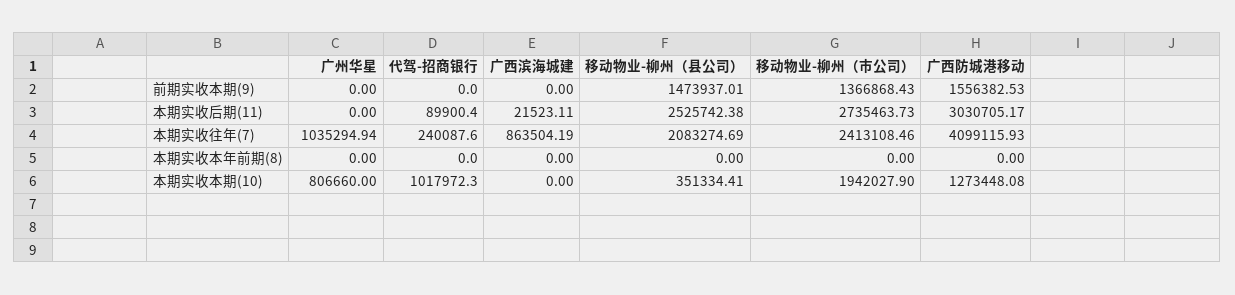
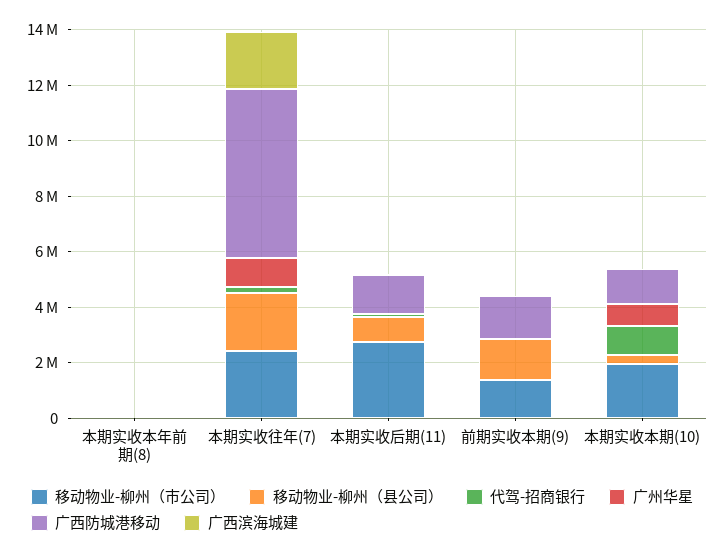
  {
    "广州华星": {
      "前期实收本期(9)": 0,
      "本期实收后期(11)": 0,
      "本期实收往年(7)": 1035294.94,
      "本期实收本年前期(8)": 0,
      "本期实收本期(10)": 806660
    },
    "代驾-招商银行": {
      "前期实收本期(9)": 0,
      "本期实收后期(11)": 89900.4,
      "本期实收往年(7)": 240087.6,
      "本期实收本年前期(8)": 0,
      "本期实收本期(10)": 1017972.3
    },
    "广西滨海城建": {
      "前期实收本期(9)": 0,
      "本期实收后期(11)": 21523.11,
-     "本期实收往年(7)": 863504.19,
+     "本期实收往年(7)": 2000000,
      "本期实收本年前期(8)": 0,
      "本期实收本期(10)": 0
    },
    "移动物业-柳州（县公司）": {
      "前期实收本期(9)": 1473937.01,
-     "本期实收后期(11)": 2525742.38,
+     "本期实收后期(11)": 1000000,
      "本期实收往年(7)": 2083274.69,
      "本期实收本年前期(8)": 0,
      "本期实收本期(10)": 351334.41
    },
    "移动物业-柳州（市公司）": {
      "前期实收本期(9)": 1366868.43,
      "本期实收后期(11)": 2735463.73,
      "本期实收往年(7)": 2413108.46,
      "本期实收本年前期(8)": 0,
      "本期实收本期(10)": 1942027.9
    },
    "广西防城港移动": {
      "前期实收本期(9)": 1556382.53,
-     "本期实收后期(11)": 3030705.17,
+     "本期实收后期(11)": 1500000,
-     "本期实收往年(7)": 4099115.93,
+     "本期实收往年(7)": 6000000,
      "本期实收本年前期(8)": 0,
      "本期实收本期(10)": 1273448.08
    }
  }

